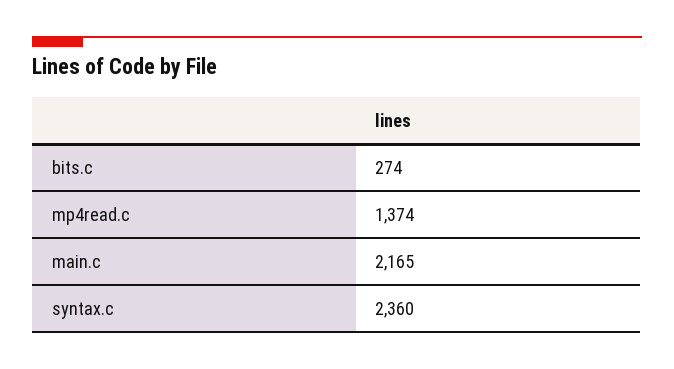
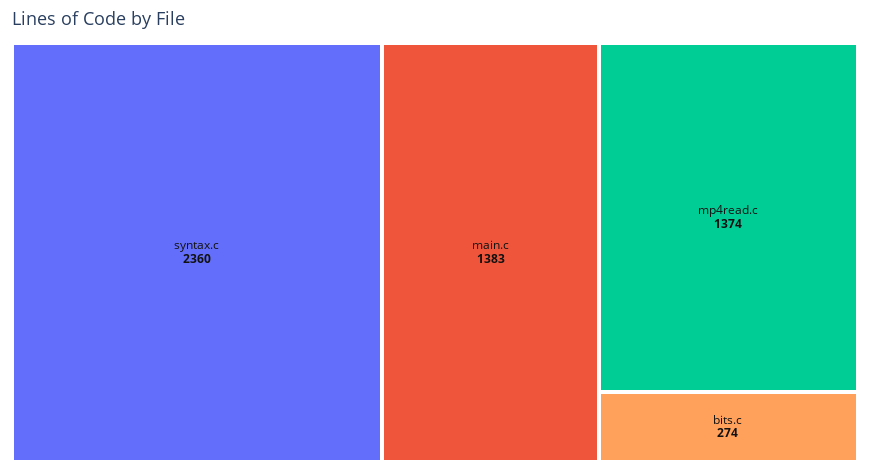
  {
    "bits.c": 274,
    "mp4read.c": 1374,
-   "main.c": 2165,
+   "main.c": 1383,
    "syntax.c": 2360
  }

